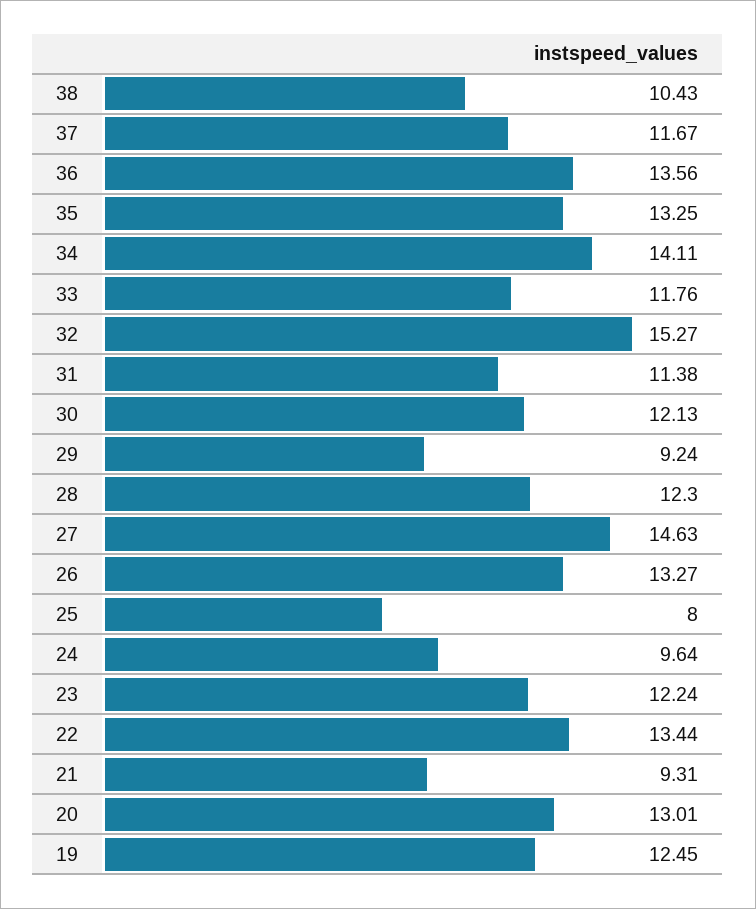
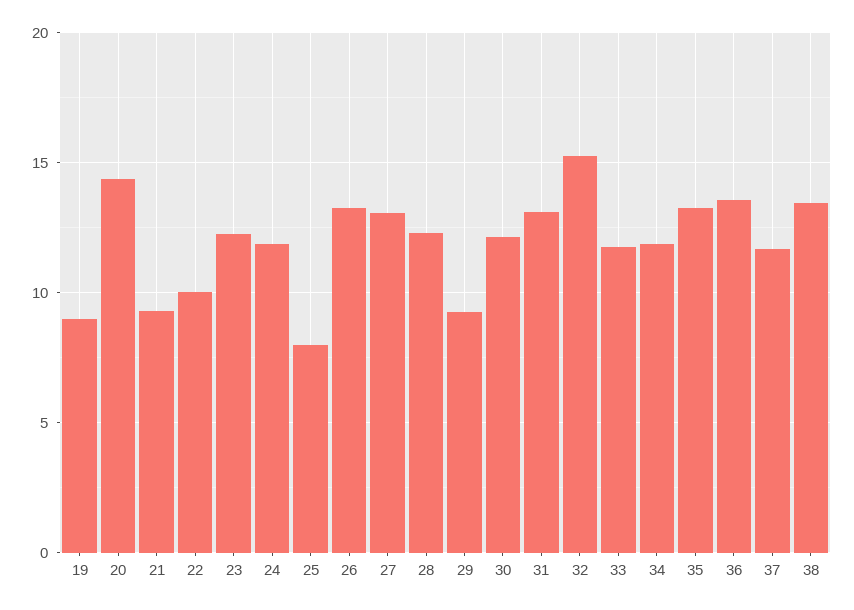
  {
-   "38": 10.43,
+   "38": 13.5,
    "37": 11.67,
    "36": 13.56,
    "35": 13.25,
-   "34": 14.11,
+   "34": 12,
    "33": 11.76,
    "32": 15.27,
-   "31": 11.38,
+   "31": 13,
    "30": 12.13,
    "29": 9.24,
    "28": 12.3,
-   "27": 14.63,
+   "27": 13,
    "26": 13.27,
    "25": 8,
-   "24": 9.64,
+   "24": 12,
    "23": 12.24,
-   "22": 13.44,
+   "22": 10,
    "21": 9.31,
-   "20": 13.01,
+   "20": 14.5,
-   "19": 12.45
+   "19": 9
  }

